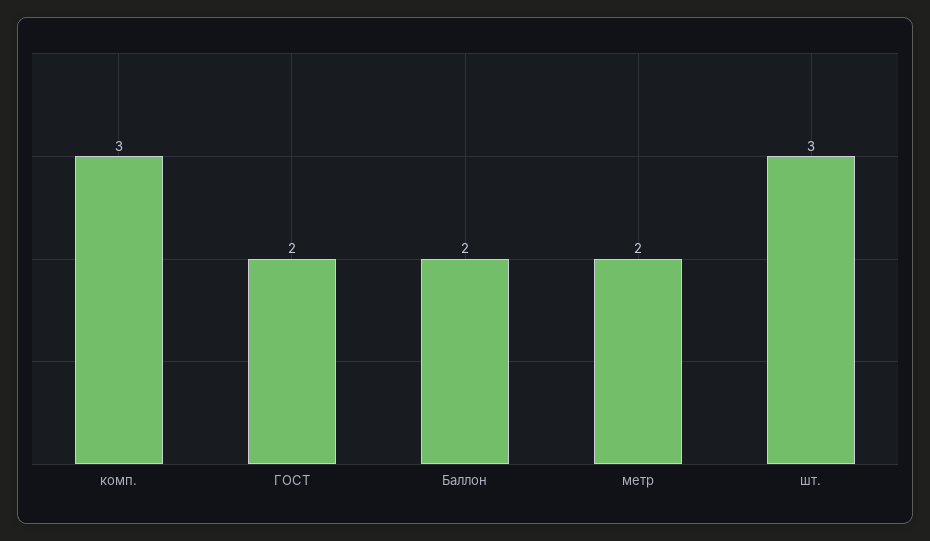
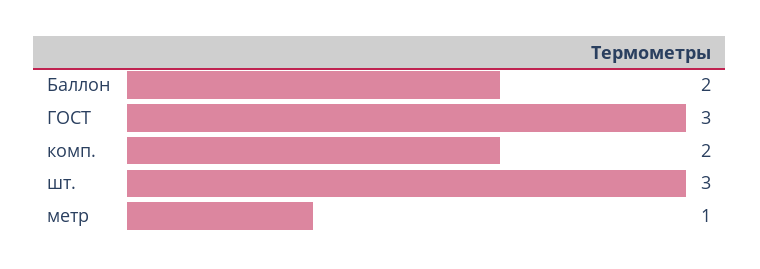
  {
-   "комп.": 3,
+   "комп.": 2,
-   "ГОСТ": 2,
+   "ГОСТ": 3,
    "Баллoн": 2,
-   "метр": 2,
+   "метр": 1,
    "шт.": 3
  }

